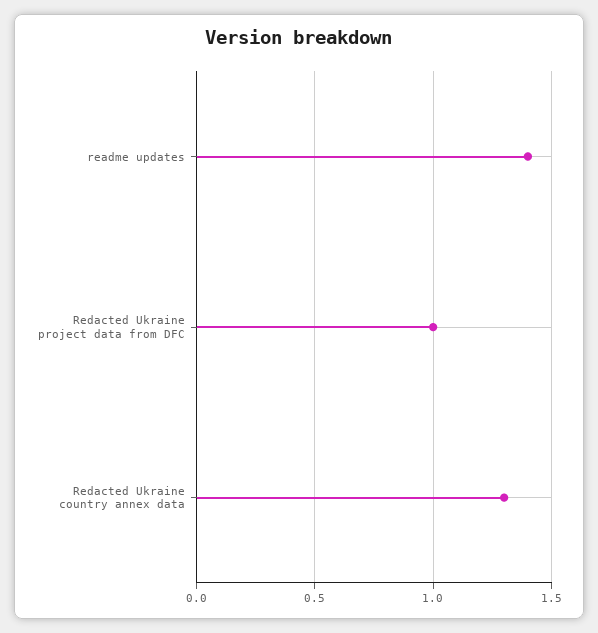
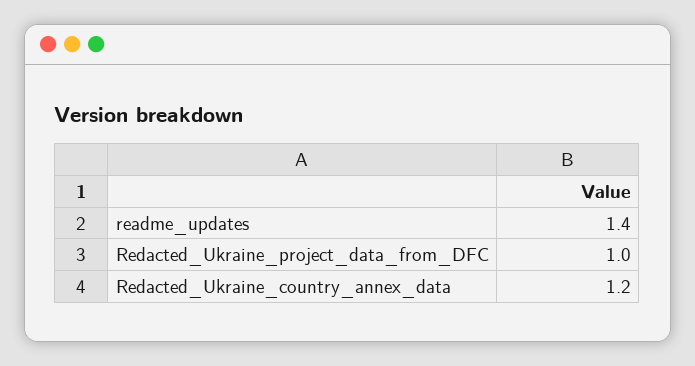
  {
    "readme updates": 1.4,
    "Redacted Ukraine project data from DFC": 1,
-   "Redacted Ukraine country annex data": 1.3
+   "Redacted Ukraine country annex data": 1.2
  }

